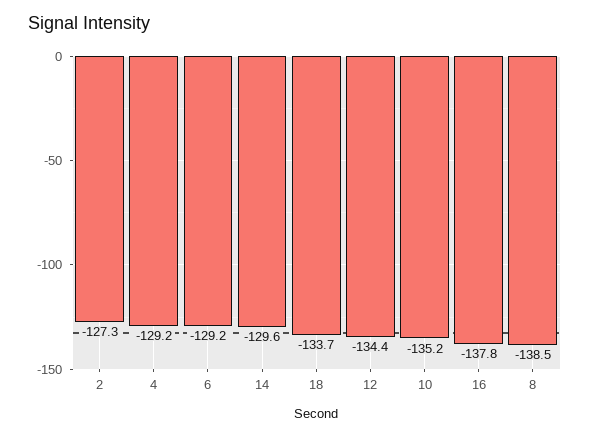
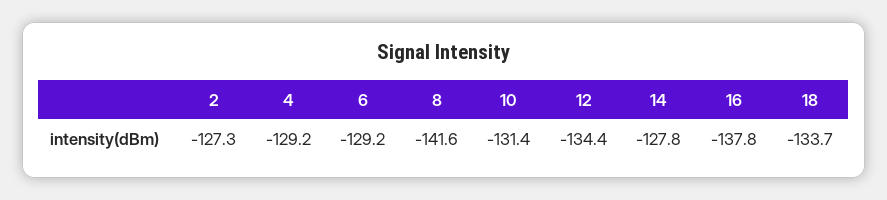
  {
    "2": -127.3,
    "4": -129.2,
    "6": -129.2,
-   "14": -129.6,
+   "14": -127.8,
    "18": -133.7,
    "12": -134.4,
-   "10": -135.2,
+   "10": -131.4,
    "16": -137.8,
-   "8": -138.5
+   "8": -141.6
  }

